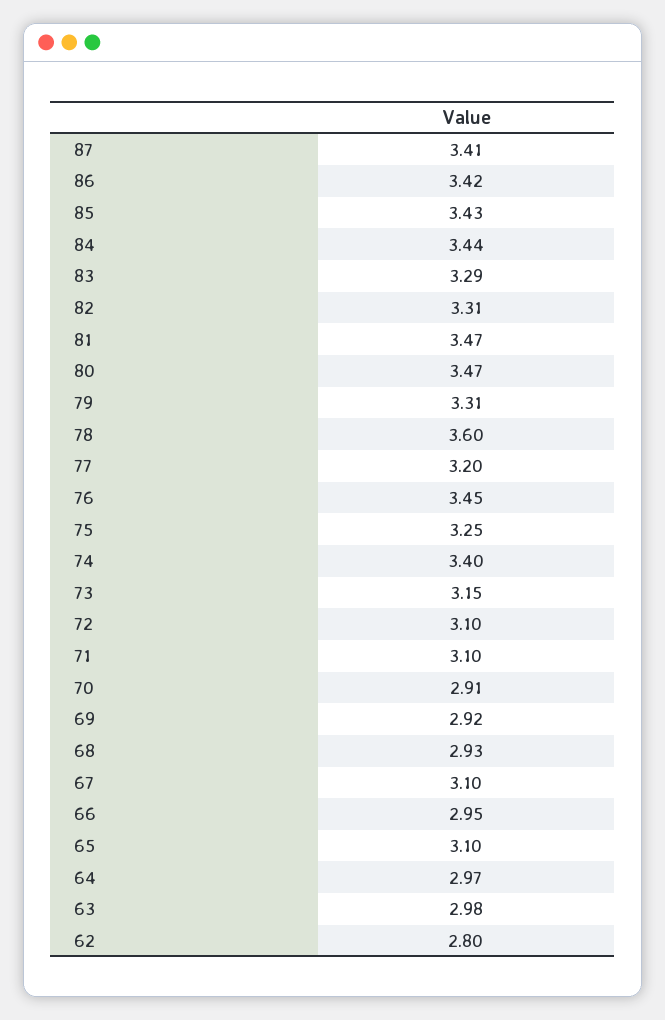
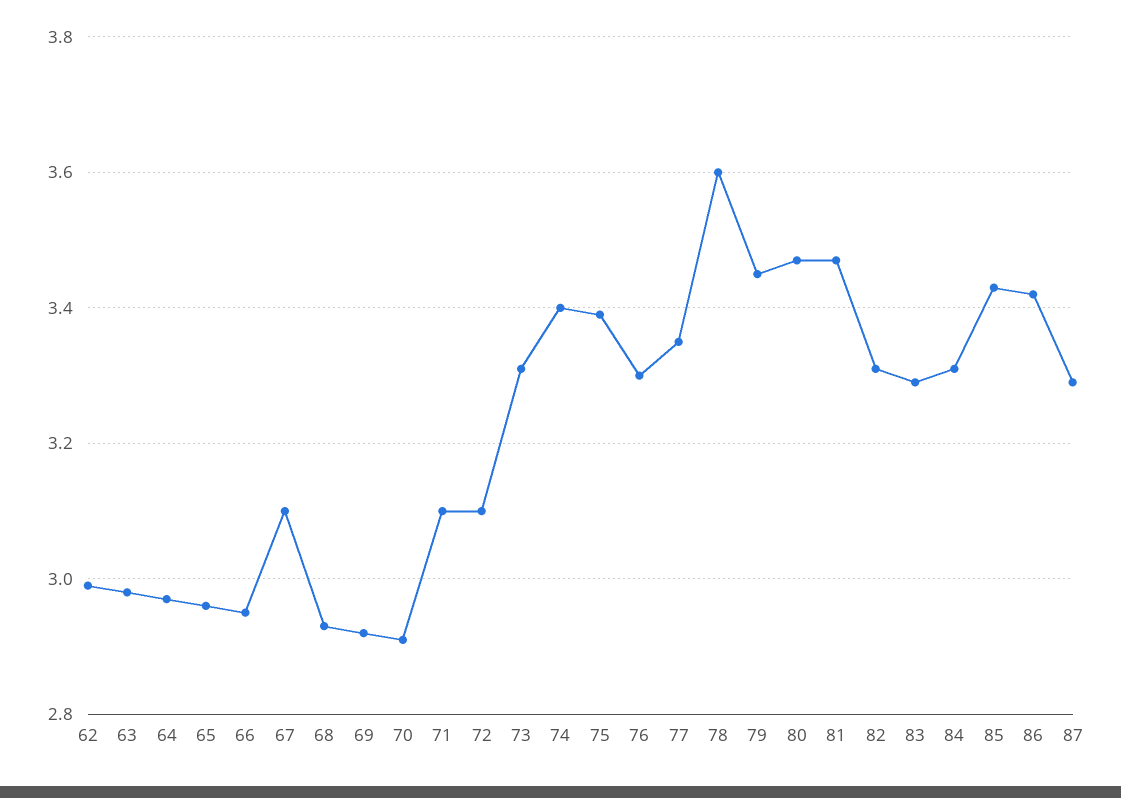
  {
-   "87": 3.41,
+   "87": 3.3,
    "86": 3.42,
    "85": 3.43,
-   "84": 3.44,
+   "84": 3.3,
    "83": 3.29,
    "82": 3.31,
    "81": 3.47,
    "80": 3.47,
-   "79": 3.31,
+   "79": 3.45,
    "78": 3.6,
-   "77": 3.2,
+   "77": 3.35,
-   "76": 3.45,
+   "76": 3.3,
-   "75": 3.25,
+   "75": 3.4,
    "74": 3.4,
-   "73": 3.15,
+   "73": 3.3,
    "72": 3.1,
    "71": 3.1,
    "70": 2.91,
    "69": 2.92,
    "68": 2.93,
    "67": 3.1,
    "66": 2.95,
-   "65": 3.1,
+   "65": 2.95,
    "64": 2.97,
    "63": 2.98,
-   "62": 2.8
+   "62": 3
  }

